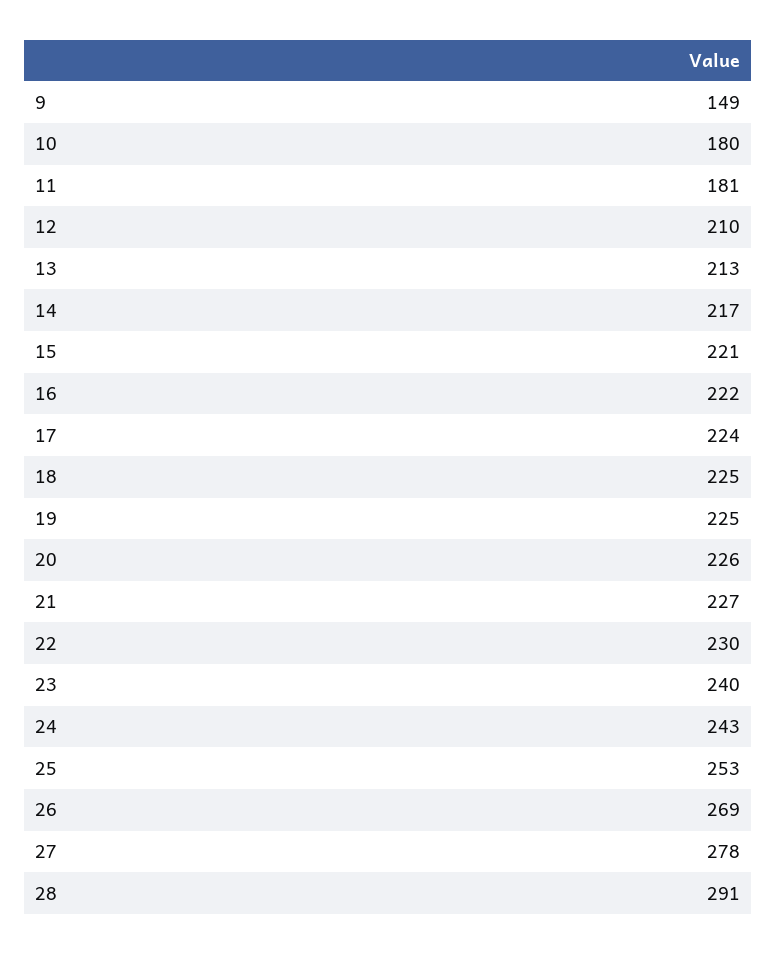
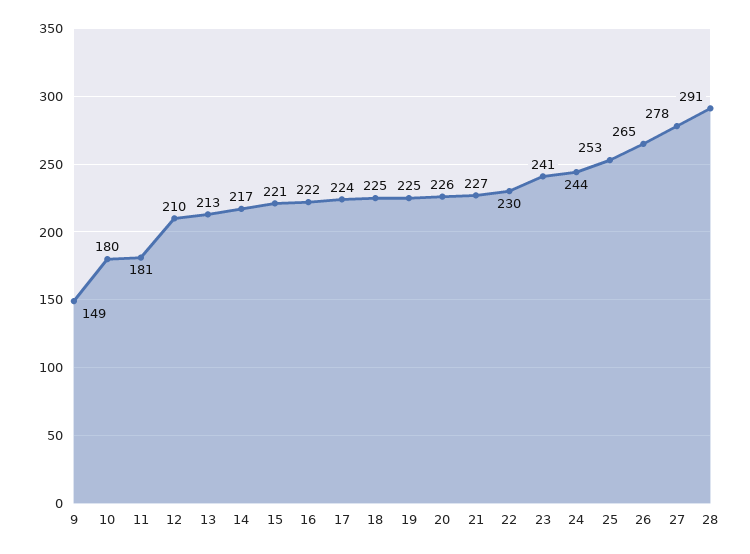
  {
    "9": 149,
    "10": 180,
    "11": 181,
    "12": 210,
    "13": 213,
    "14": 217,
    "15": 221,
    "16": 222,
    "17": 224,
    "18": 225,
    "19": 225,
    "20": 226,
    "21": 227,
    "22": 230,
-   "23": 240,
+   "23": 241,
-   "24": 243,
+   "24": 244,
    "25": 253,
-   "26": 269,
+   "26": 265,
    "27": 278,
    "28": 291
  }

